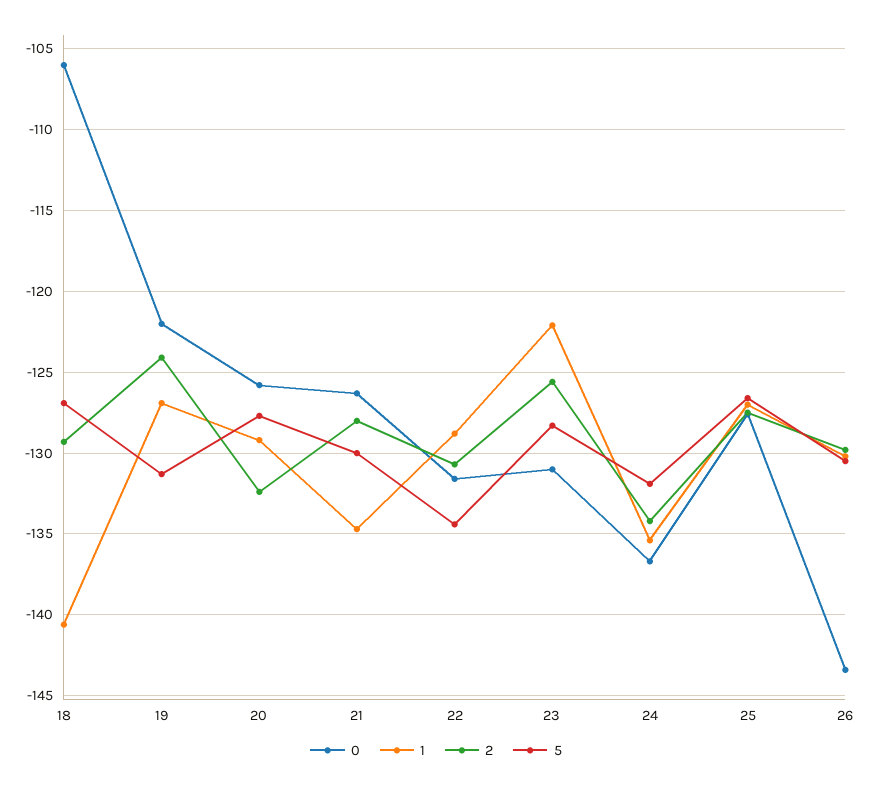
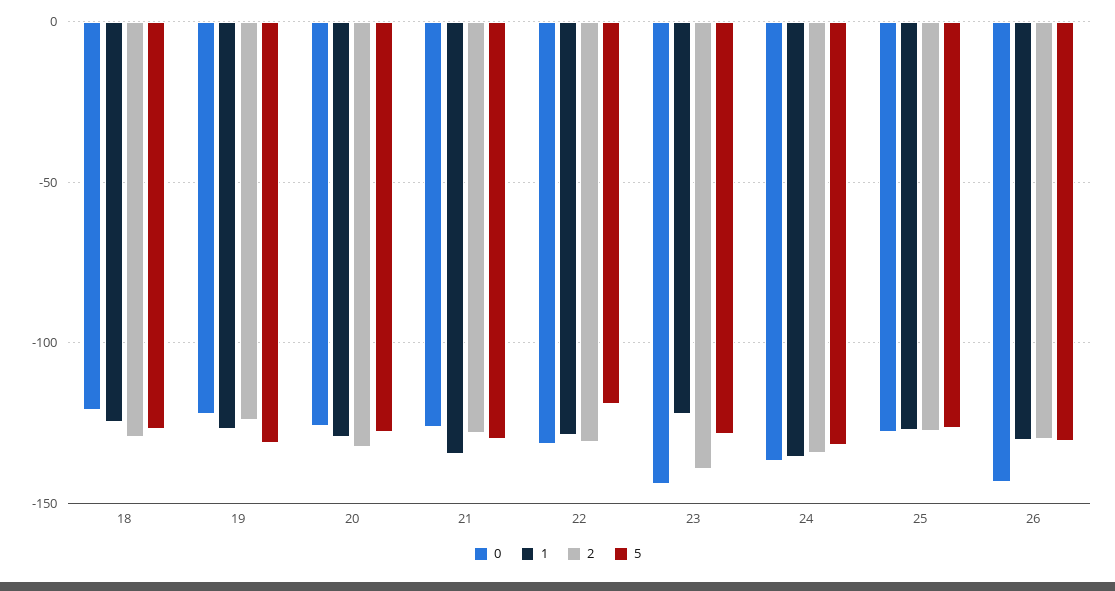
  {
    "0": {
-     "18": -106,
+     "18": -120,
      "19": -122,
      "20": -126,
      "21": -126.5,
      "22": -131.5,
-     "23": -131,
+     "23": -145,
      "24": -136.5,
      "25": -127.5,
      "26": -143.5
    },
    "1": {
-     "18": -140.5,
+     "18": -125,
      "19": -127,
      "20": -129,
      "21": -134.5,
      "22": -129,
      "23": -122,
      "24": -135.5,
      "25": -127,
      "26": -130
    },
    "2": {
      "18": -129.5,
      "19": -124,
      "20": -132.5,
      "21": -128,
      "22": -130.5,
-     "23": -125.5,
+     "23": -140,
      "24": -134,
      "25": -127.5,
      "26": -130
    },
    "5": {
      "18": -127,
      "19": -131.5,
      "20": -127.5,
      "21": -130,
-     "22": -134.5,
+     "22": -120,
      "23": -128.5,
      "24": -132,
      "25": -126.5,
      "26": -130.5
    }
  }

